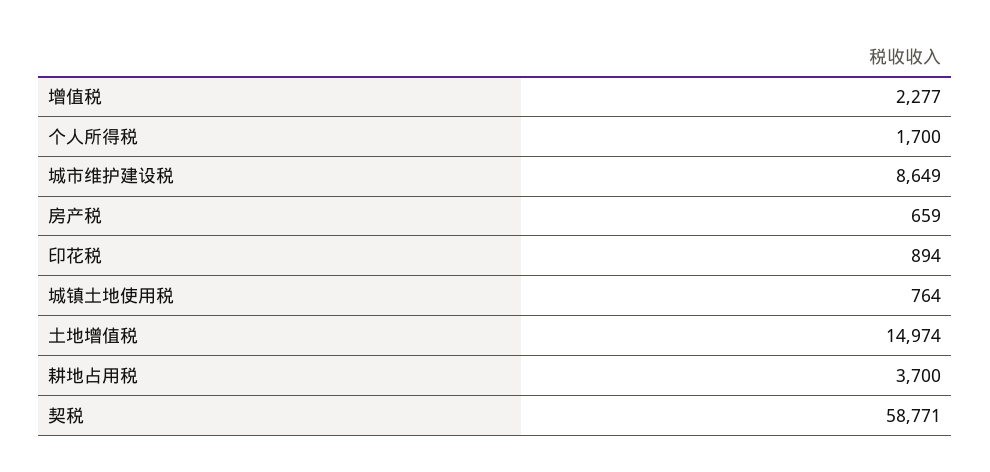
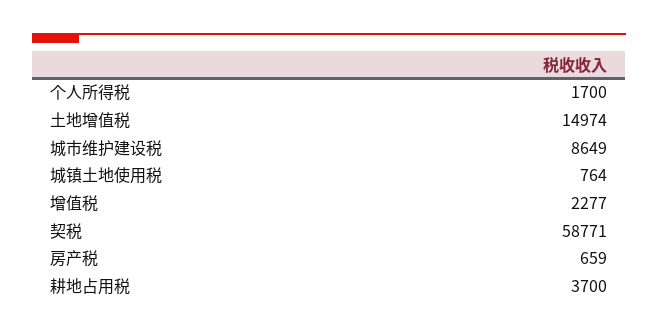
  {
    "增值税": 2277,
    "个人所得税": 1700,
    "城市维护建设税": 8649,
    "房产税": 659,
-   "印花税": 894,
    "城镇土地使用税": 764,
    "土地增值税": 14974,
    "耕地占用税": 3700,
    "契税": 58771
  }

